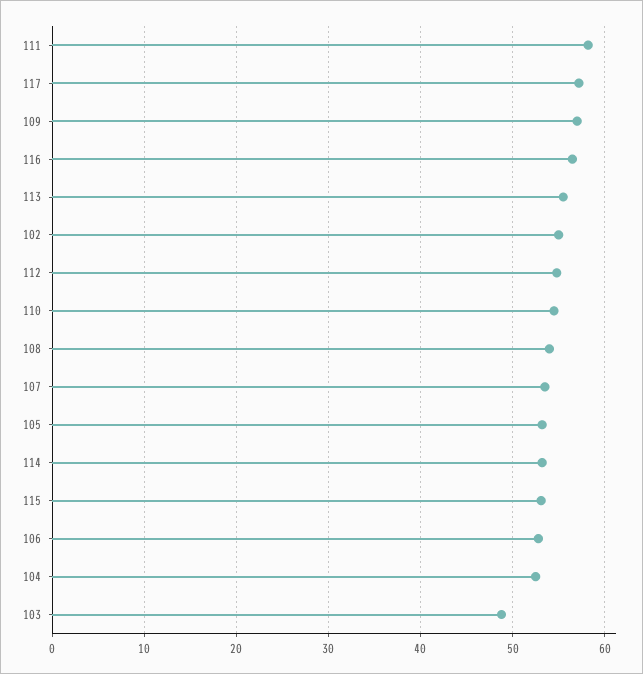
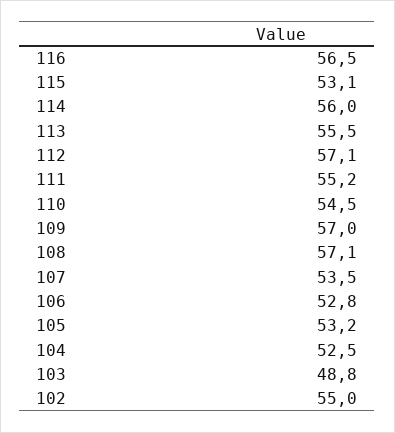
  {
-   "111": 58,
+   "111": 55.2,
-   "117": 57,
    "109": 57,
    "116": 56.5,
    "113": 55.5,
    "102": 55,
-   "112": 55,
+   "112": 57.1,
    "110": 54.5,
-   "108": 54,
+   "108": 57.1,
    "107": 53.5,
    "105": 53.2,
-   "114": 53,
+   "114": 56,
    "115": 53.1,
    "106": 52.8,
    "104": 52.5,
    "103": 48.8
  }

